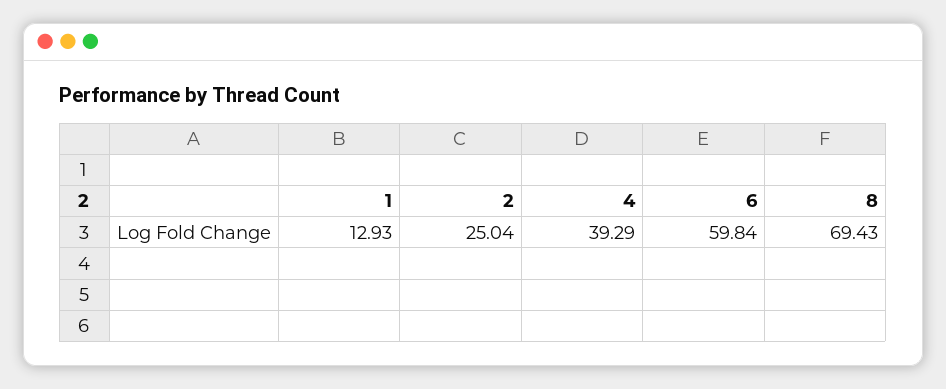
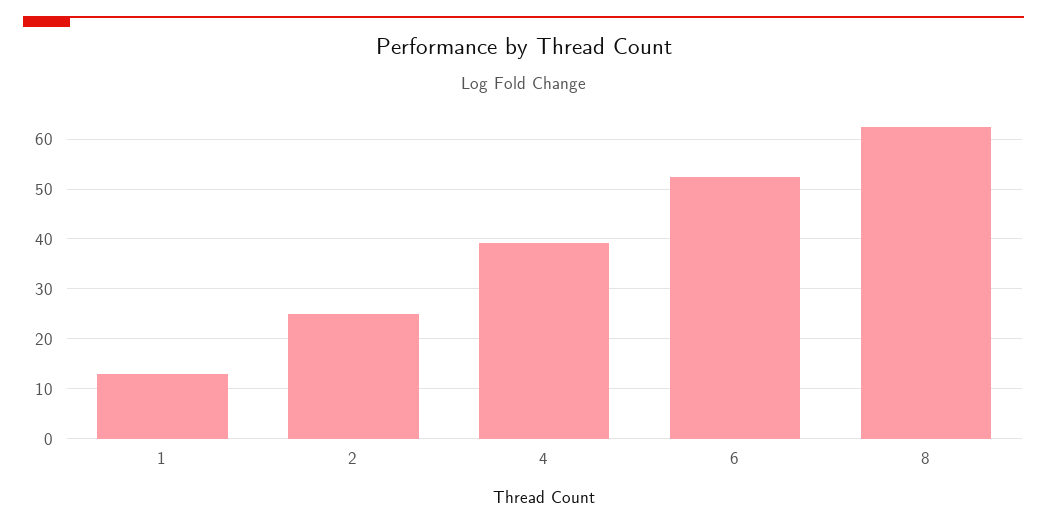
  {
    "1": 12.93,
    "2": 25.04,
    "4": 39.29,
-   "6": 59.84,
+   "6": 52,
-   "8": 69.43
+   "8": 62
  }

